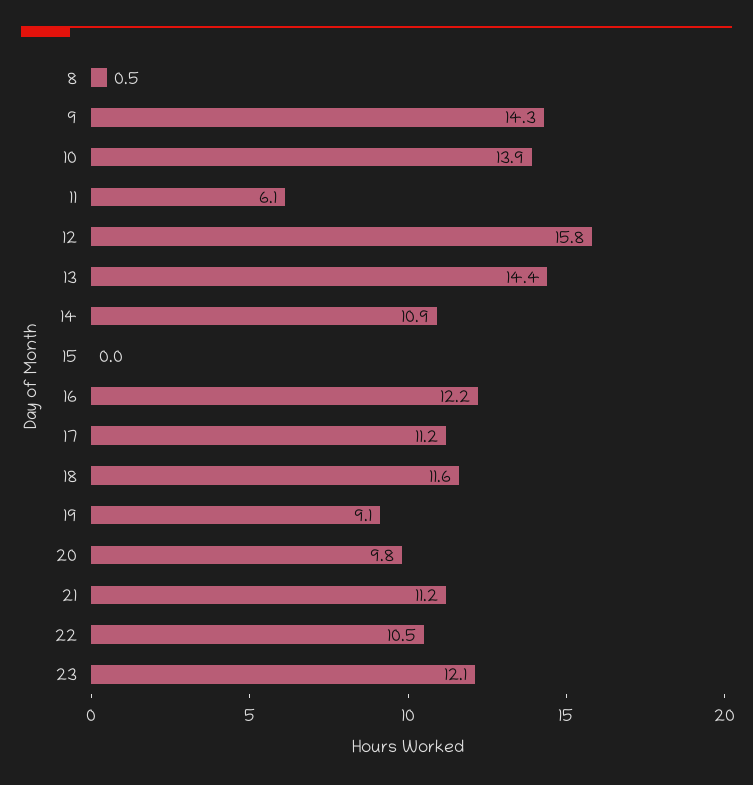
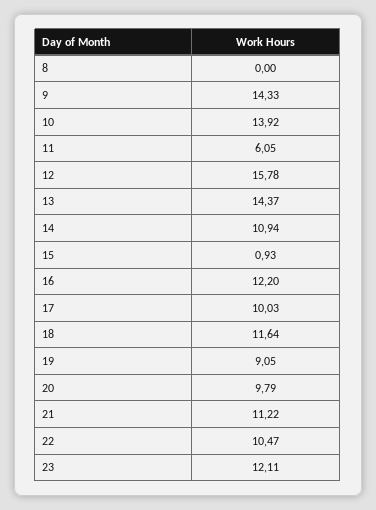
  {
-   "8": 0.5,
+   "8": 0,
    "9": 14.33,
    "10": 13.92,
    "11": 6.05,
    "12": 15.78,
    "13": 14.37,
    "14": 10.94,
-   "15": 0,
+   "15": 0.93,
    "16": 12.2,
-   "17": 11.2,
+   "17": 10.03,
    "18": 11.64,
    "19": 9.05,
    "20": 9.79,
    "21": 11.22,
    "22": 10.47,
    "23": 12.11
  }

